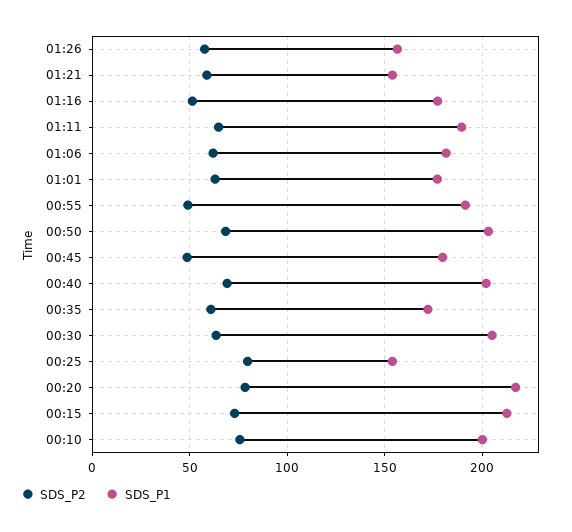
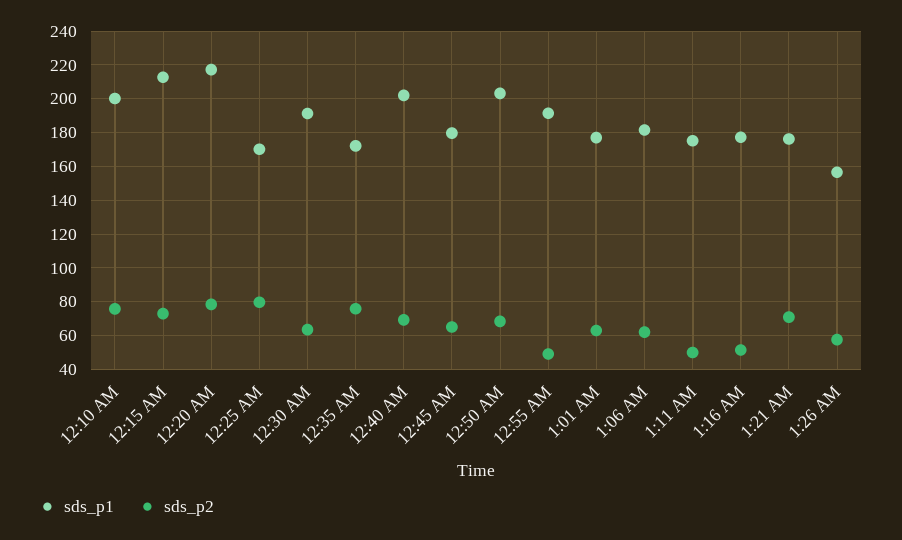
  {
    "SDS_P2": {
      "01:26": 60,
-     "01:21": 60,
+     "01:21": 70,
      "01:16": 50,
-     "01:11": 65,
+     "01:11": 50,
      "01:06": 60,
      "01:01": 65,
      "00:55": 50,
      "00:50": 70,
-     "00:45": 50,
+     "00:45": 65,
      "00:40": 70,
-     "00:35": 60,
+     "00:35": 75,
      "00:30": 65,
      "00:25": 80,
      "00:20": 80,
      "00:15": 75,
      "00:10": 75
    },
    "SDS_P1": {
      "01:26": 155,
-     "01:21": 155,
+     "01:21": 175,
      "01:16": 175,
-     "01:11": 190,
+     "01:11": 175,
      "01:06": 180,
      "01:01": 175,
      "00:55": 190,
      "00:50": 205,
      "00:45": 180,
      "00:40": 200,
      "00:35": 170,
-     "00:30": 205,
+     "00:30": 190,
-     "00:25": 155,
+     "00:25": 170,
      "00:20": 215,
      "00:15": 215,
      "00:10": 200
    }
  }

